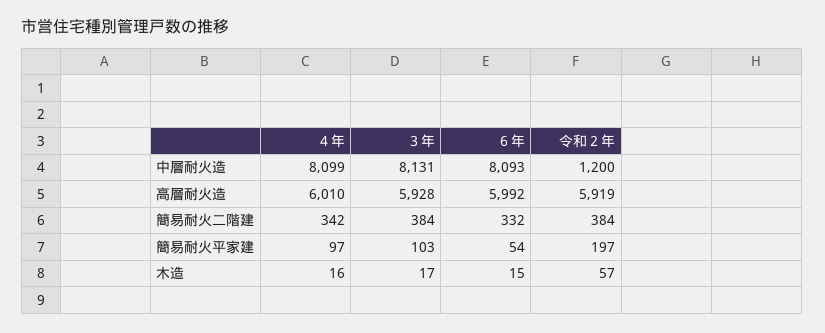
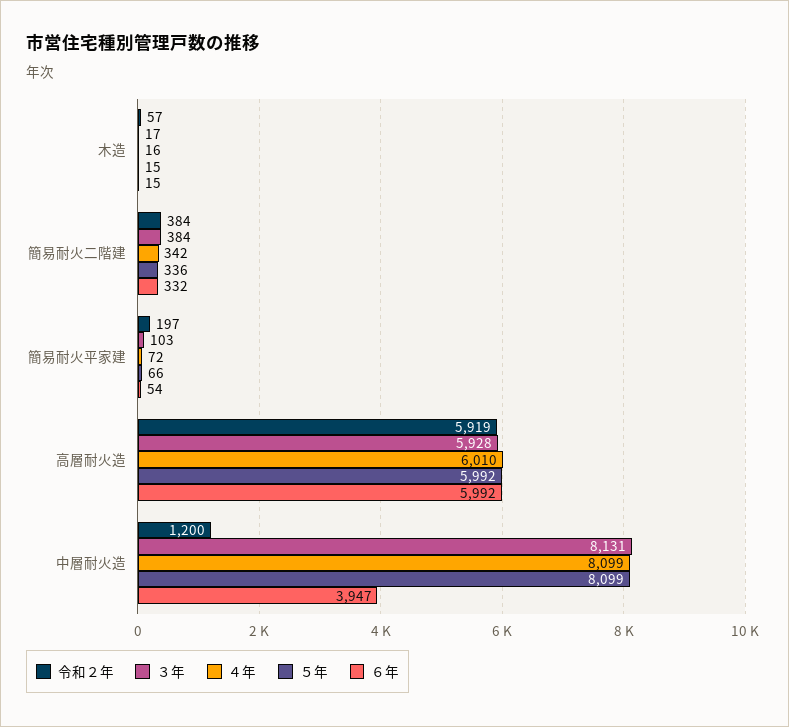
  {
    "４年": {
      "中層耐火造": 8099,
      "高層耐火造": 6010,
      "簡易耐火二階建": 342,
-     "簡易耐火平家建": 97,
+     "簡易耐火平家建": 72,
      "木造": 16
    },
    "３年": {
      "中層耐火造": 8131,
      "高層耐火造": 5928,
      "簡易耐火二階建": 384,
      "簡易耐火平家建": 103,
      "木造": 17
    },
    "６年": {
-     "中層耐火造": 8093,
+     "中層耐火造": 3947,
      "高層耐火造": 5992,
      "簡易耐火二階建": 332,
      "簡易耐火平家建": 54,
      "木造": 15
    },
    "令和２年": {
      "中層耐火造": 1200,
      "高層耐火造": 5919,
      "簡易耐火二階建": 384,
      "簡易耐火平家建": 197,
      "木造": 57
-   }
+   },
+   "５年": {
+     "木造": 15,
+     "簡易耐火二階建": 336,
+     "簡易耐火平家建": 66,
+     "高層耐火造": 5992,
+     "中層耐火造": 8099
+   }
  }

